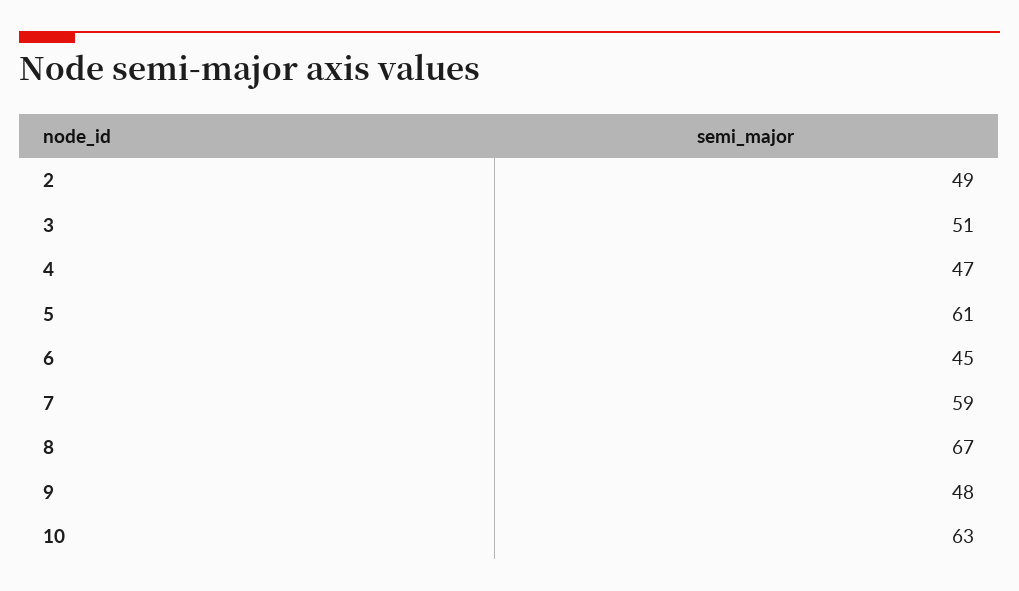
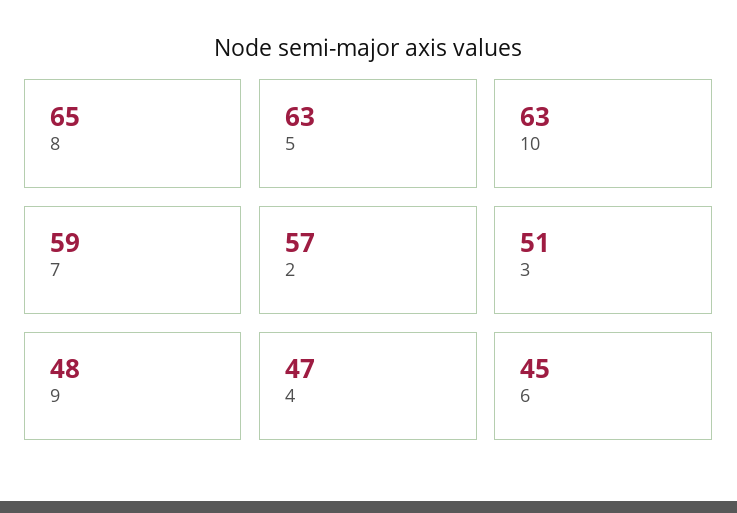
  {
-   "2": 49,
+   "2": 57,
    "3": 51,
    "4": 47,
-   "5": 61,
+   "5": 63,
    "6": 45,
    "7": 59,
-   "8": 67,
+   "8": 65,
    "9": 48,
    "10": 63
  }

